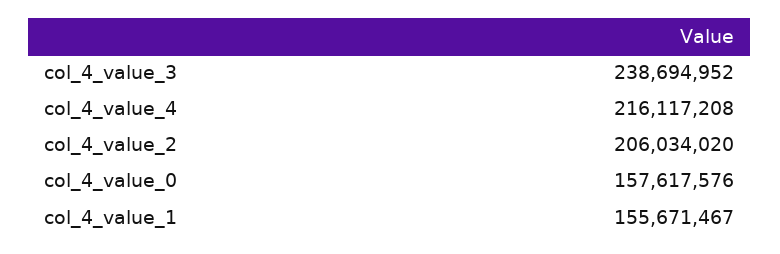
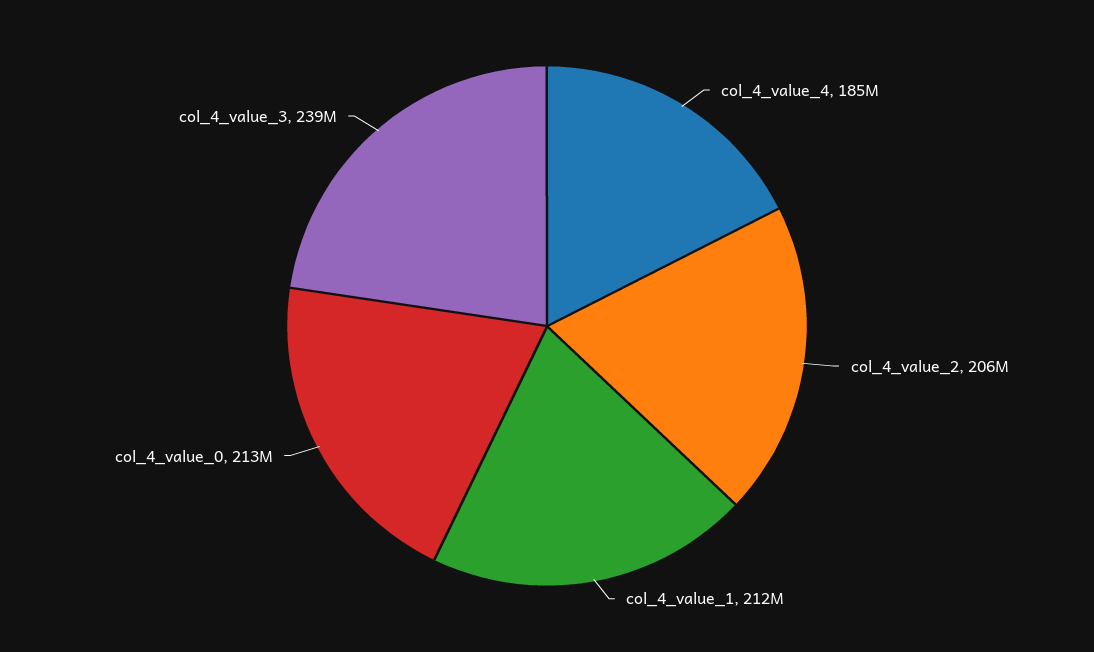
  {
    "col_4_value_3": 238694952,
-   "col_4_value_4": 216117208,
+   "col_4_value_4": 185000000,
    "col_4_value_2": 206034020,
-   "col_4_value_0": 157617576,
+   "col_4_value_0": 213000000,
-   "col_4_value_1": 155671467
+   "col_4_value_1": 212000000
  }

